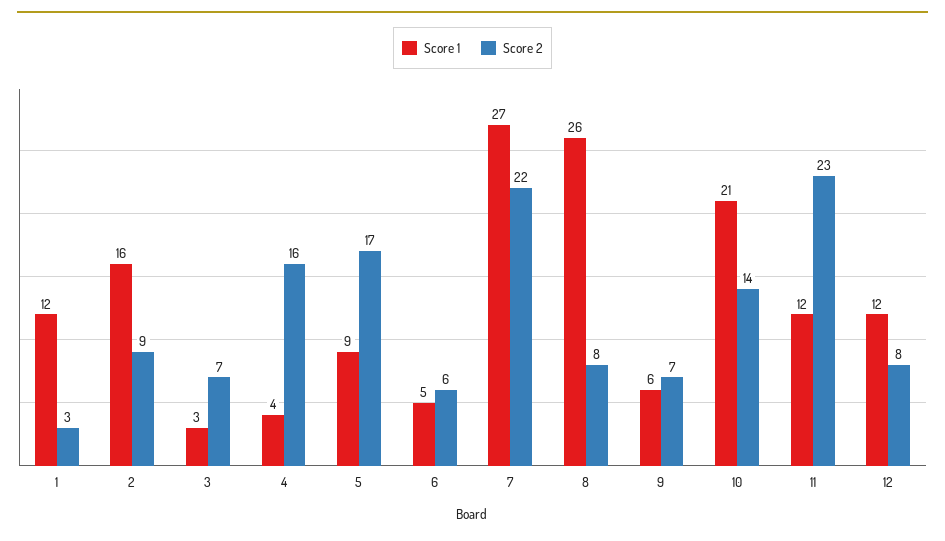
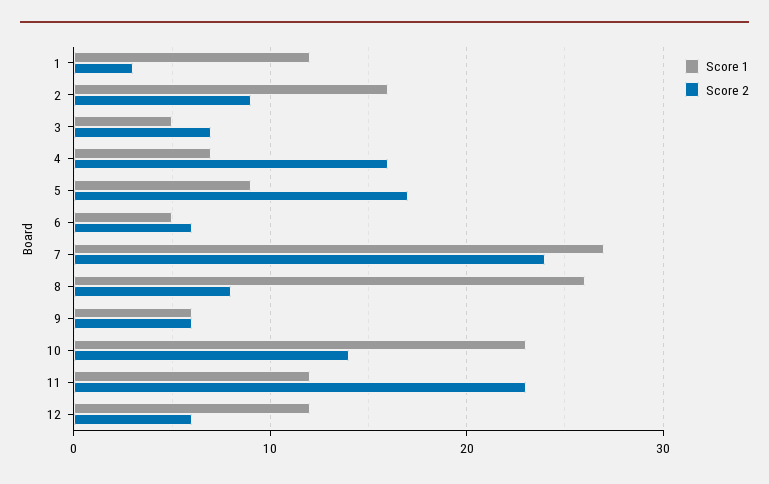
  {
    "Score 1": {
      "1": 12,
      "2": 16,
-     "3": 3,
+     "3": 5,
-     "4": 4,
+     "4": 7,
      "5": 9,
      "6": 5,
      "7": 27,
      "8": 26,
      "9": 6,
-     "10": 21,
+     "10": 23,
      "11": 12,
      "12": 12
    },
    "Score 2": {
      "1": 3,
      "2": 9,
      "3": 7,
      "4": 16,
      "5": 17,
      "6": 6,
-     "7": 22,
+     "7": 24,
      "8": 8,
-     "9": 7,
+     "9": 6,
      "10": 14,
      "11": 23,
-     "12": 8
+     "12": 6
    }
  }

